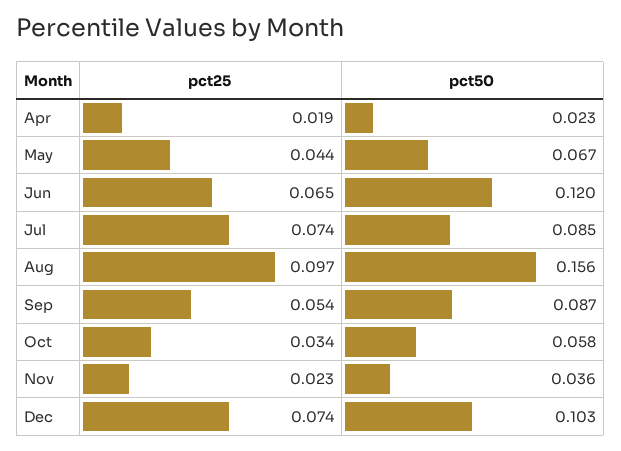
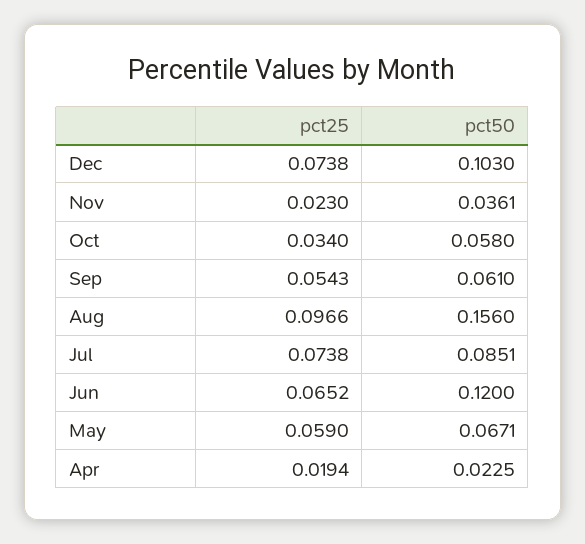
  {
    "pct25": {
      "Apr": 0.0194,
-     "May": 0.044,
+     "May": 0.059,
      "Jun": 0.0652,
      "Jul": 0.0738,
      "Aug": 0.0966,
      "Sep": 0.0543,
      "Oct": 0.034,
      "Nov": 0.023,
      "Dec": 0.0738
    },
    "pct50": {
      "Apr": 0.0225,
      "May": 0.0671,
      "Jun": 0.12,
      "Jul": 0.0851,
      "Aug": 0.156,
-     "Sep": 0.087,
+     "Sep": 0.061,
      "Oct": 0.058,
      "Nov": 0.0361,
      "Dec": 0.103
    }
  }

